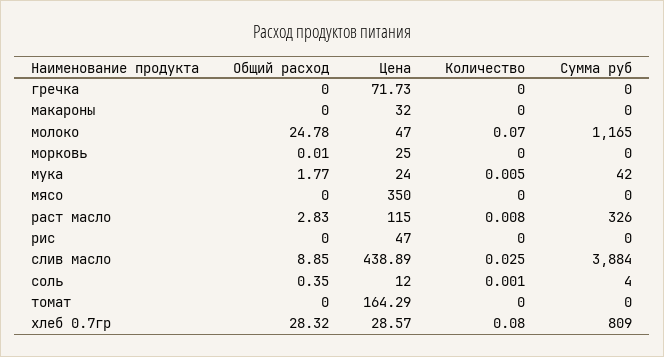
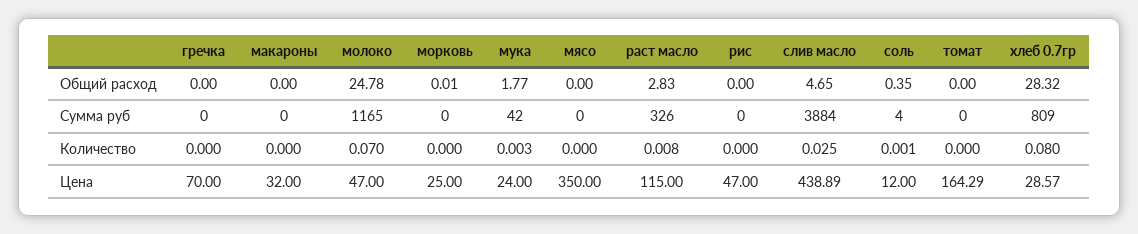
  {
    "Общий расход": {
      "гречка": 0,
      "макароны": 0,
      "молоко": 24.78,
      "морковь": 0.01,
      "мука": 1.77,
      "мясо": 0,
      "раст масло": 2.83,
      "рис": 0,
-     "слив масло": 8.85,
+     "слив масло": 4.65,
      "соль": 0.35,
      "томат": 0,
      "хлеб 0.7гр": 28.32
    },
    "Цена": {
-     "гречка": 71.73,
+     "гречка": 70,
      "макароны": 32,
      "молоко": 47,
      "морковь": 25,
      "мука": 24,
      "мясо": 350,
      "раст масло": 115,
      "рис": 47,
      "слив масло": 438.89,
      "соль": 12,
      "томат": 164.29,
      "хлеб 0.7гр": 28.57
    },
    "Количество": {
      "гречка": 0,
      "макароны": 0,
      "молоко": 0.07,
      "морковь": 0,
-     "мука": 0.005,
+     "мука": 0.003,
      "мясо": 0,
      "раст масло": 0.008,
      "рис": 0,
      "слив масло": 0.025,
      "соль": 0.001,
      "томат": 0,
      "хлеб 0.7гр": 0.08
    },
    "Сумма руб": {
      "гречка": 0,
      "макароны": 0,
      "молоко": 1165,
      "морковь": 0,
      "мука": 42,
      "мясо": 0,
      "раст масло": 326,
      "рис": 0,
      "слив масло": 3884,
      "соль": 4,
      "томат": 0,
      "хлеб 0.7гр": 809
    }
  }

